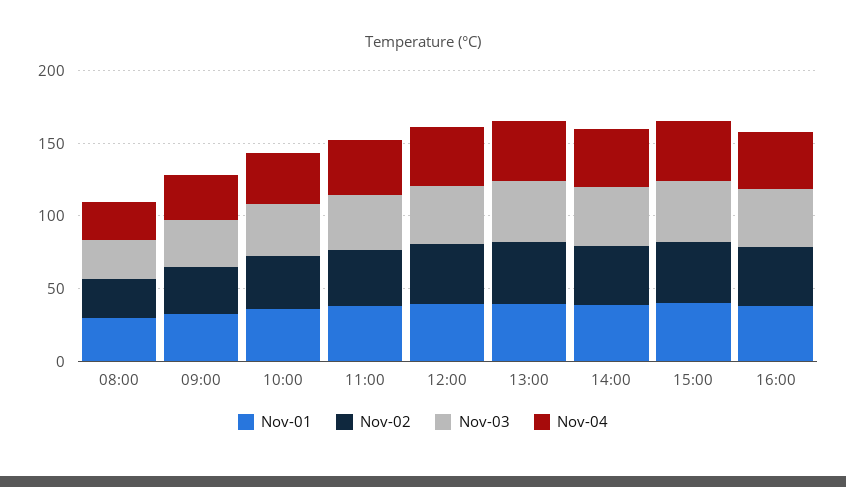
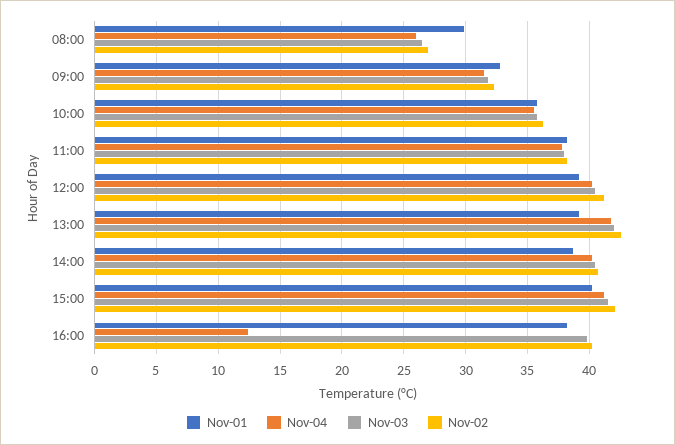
  {
    "Nov-01": {
      "08:00": 30,
      "09:00": 33,
      "10:00": 36,
      "11:00": 38,
      "12:00": 39,
      "13:00": 39,
      "14:00": 38.5,
      "15:00": 40,
      "16:00": 38
    },
    "Nov-02": {
      "08:00": 27,
      "09:00": 32.5,
      "10:00": 36.5,
      "11:00": 38,
      "12:00": 41,
      "13:00": 42.5,
      "14:00": 40.5,
      "15:00": 42,
      "16:00": 40
    },
    "Nov-03": {
      "08:00": 26.5,
      "09:00": 32,
      "10:00": 36,
      "11:00": 38,
      "12:00": 40.5,
      "13:00": 42,
      "14:00": 40.5,
      "15:00": 41.5,
      "16:00": 40
    },
    "Nov-04": {
      "08:00": 26,
      "09:00": 31.5,
      "10:00": 35.5,
      "11:00": 38,
      "12:00": 40,
      "13:00": 42,
      "14:00": 40,
      "15:00": 41,
-     "16:00": 40
+     "16:00": 12.5
    }
  }

